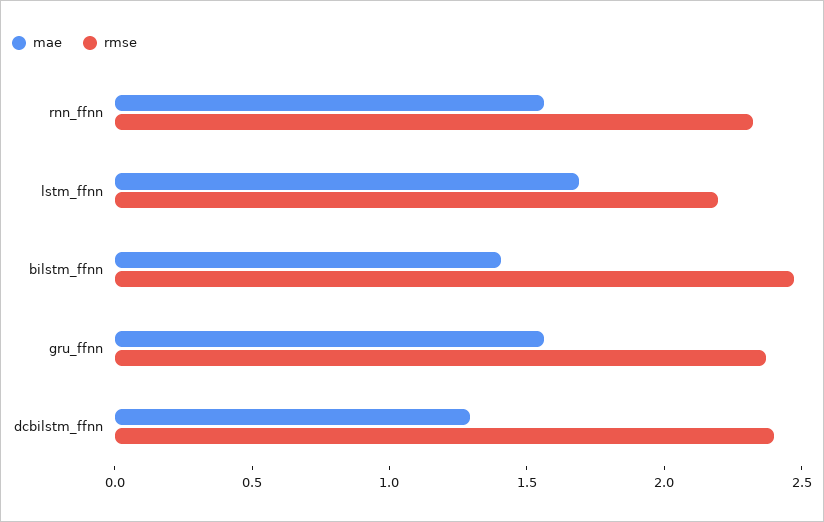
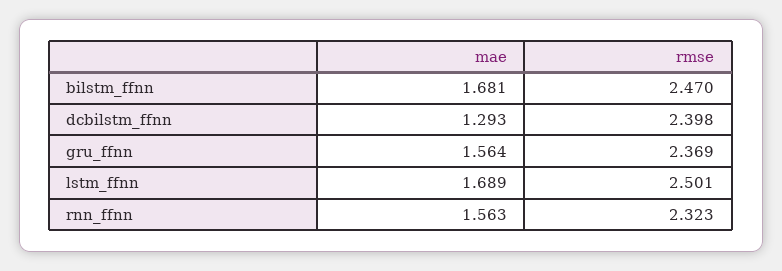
  {
    "mae": {
      "rnn_ffnn": 1.563,
      "lstm_ffnn": 1.689,
-     "bilstm_ffnn": 1.4,
+     "bilstm_ffnn": 1.681,
      "gru_ffnn": 1.564,
      "dcbilstm_ffnn": 1.293
    },
    "rmse": {
      "rnn_ffnn": 2.323,
-     "lstm_ffnn": 2.2,
+     "lstm_ffnn": 2.501,
      "bilstm_ffnn": 2.47,
      "gru_ffnn": 2.369,
      "dcbilstm_ffnn": 2.398
    }
  }

